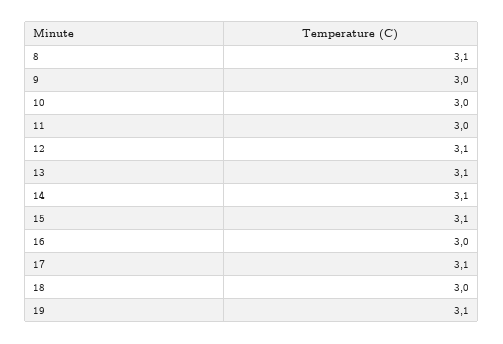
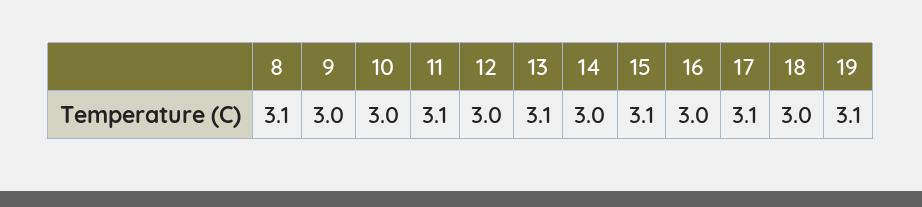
  {
    "8": 3.1,
    "9": 3,
    "10": 3,
-   "11": 3,
+   "11": 3.1,
-   "12": 3.1,
+   "12": 3,
    "13": 3.1,
-   "14": 3.1,
+   "14": 3,
    "15": 3.1,
    "16": 3,
    "17": 3.1,
    "18": 3,
    "19": 3.1
  }

